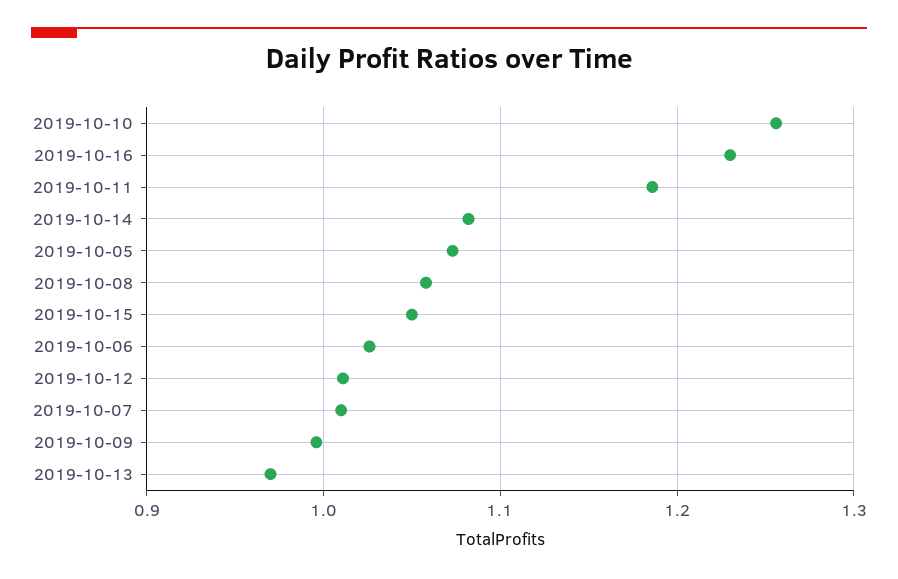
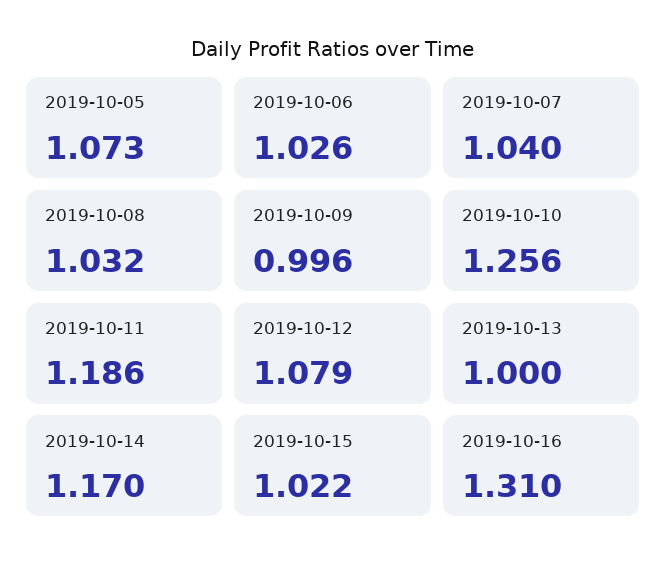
  {
    "2019-10-10": 1.256,
-   "2019-10-16": 1.23,
+   "2019-10-16": 1.31,
    "2019-10-11": 1.186,
-   "2019-10-14": 1.08,
+   "2019-10-14": 1.17,
    "2019-10-05": 1.073,
-   "2019-10-08": 1.06,
+   "2019-10-08": 1.032,
-   "2019-10-15": 1.05,
+   "2019-10-15": 1.022,
    "2019-10-06": 1.026,
-   "2019-10-12": 1.01,
+   "2019-10-12": 1.079,
-   "2019-10-07": 1.01,
+   "2019-10-07": 1.04,
    "2019-10-09": 0.996,
-   "2019-10-13": 0.97
+   "2019-10-13": 1
  }

